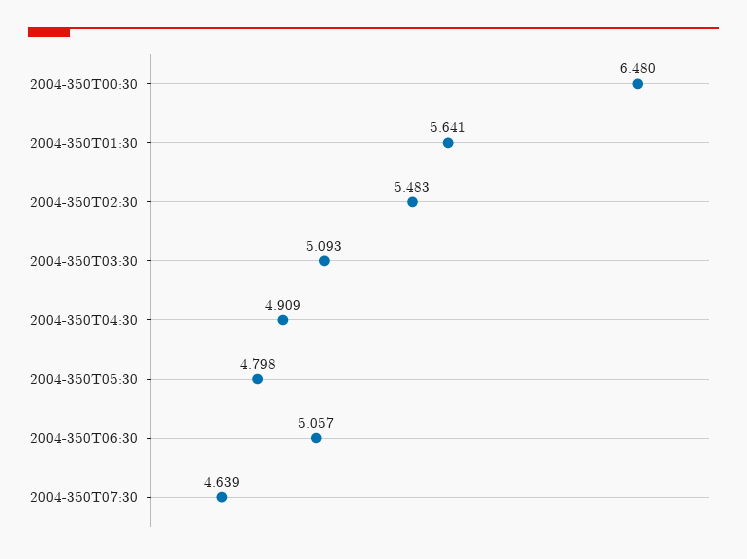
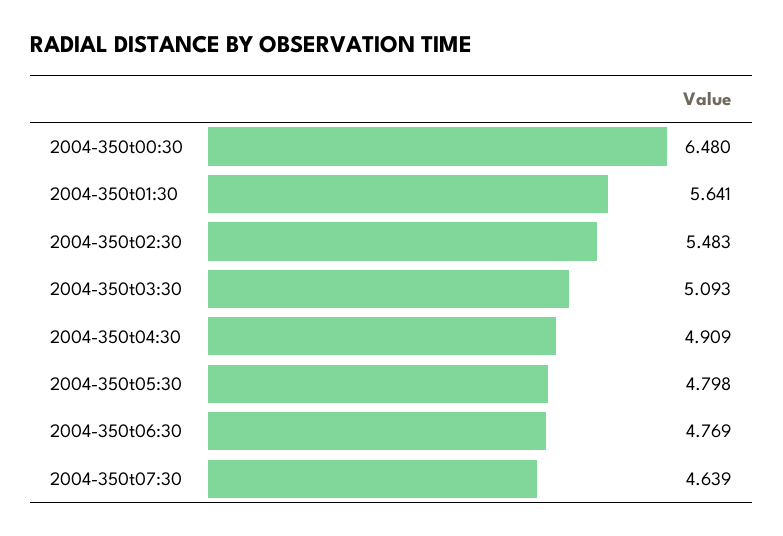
  {
    "2004-350T00:30": 6.48,
    "2004-350T01:30": 5.641,
    "2004-350T02:30": 5.483,
    "2004-350T03:30": 5.093,
    "2004-350T04:30": 4.909,
    "2004-350T05:30": 4.798,
-   "2004-350T06:30": 5.057,
+   "2004-350T06:30": 4.769,
    "2004-350T07:30": 4.639
  }

